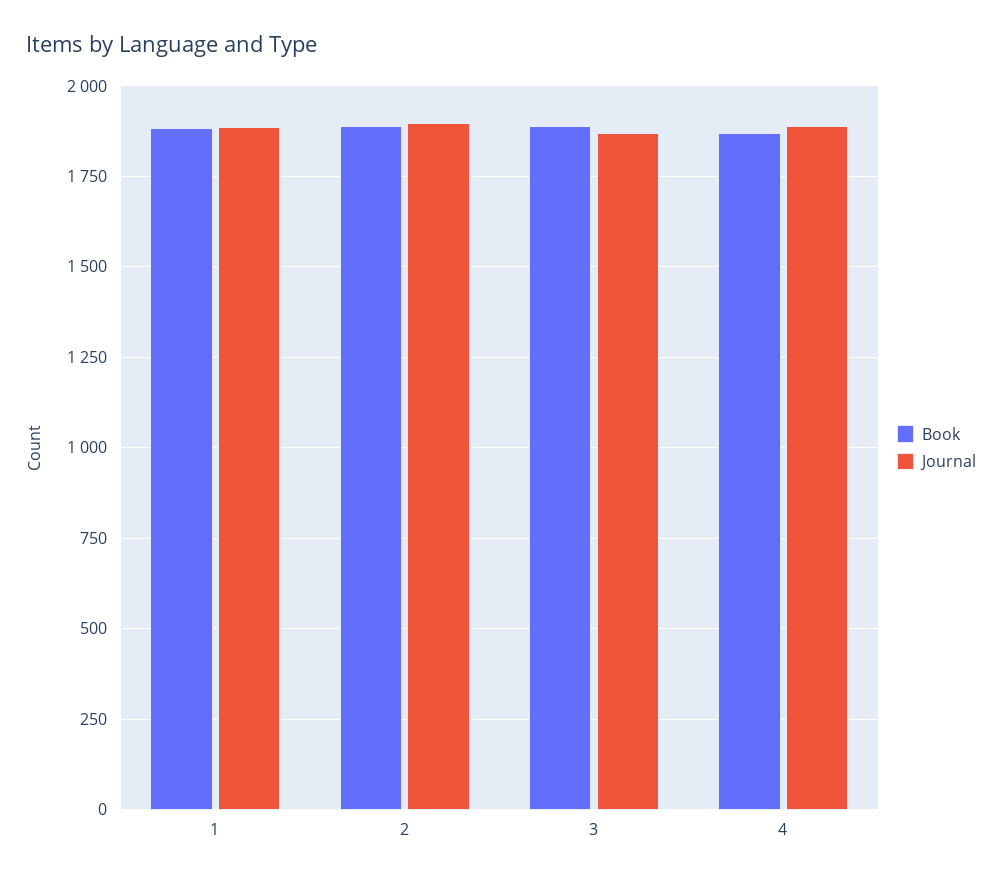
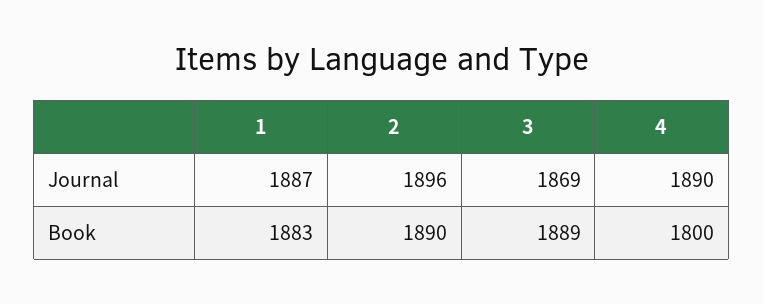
  {
    "Book": {
      "1": 1883,
      "2": 1890,
      "3": 1889,
-     "4": 1875
+     "4": 1800
    },
    "Journal": {
      "1": 1887,
      "2": 1896,
      "3": 1869,
      "4": 1890
    }
  }

